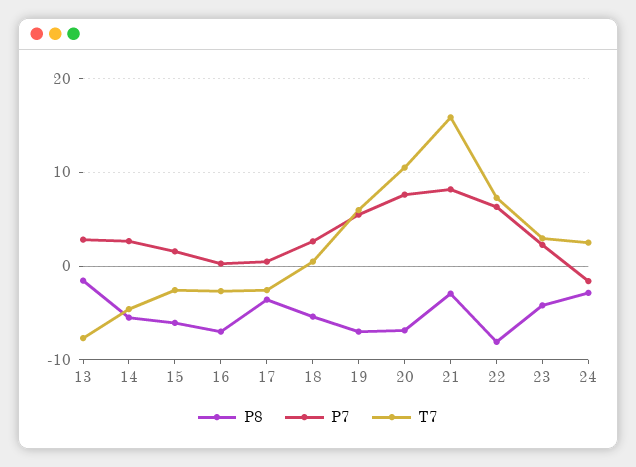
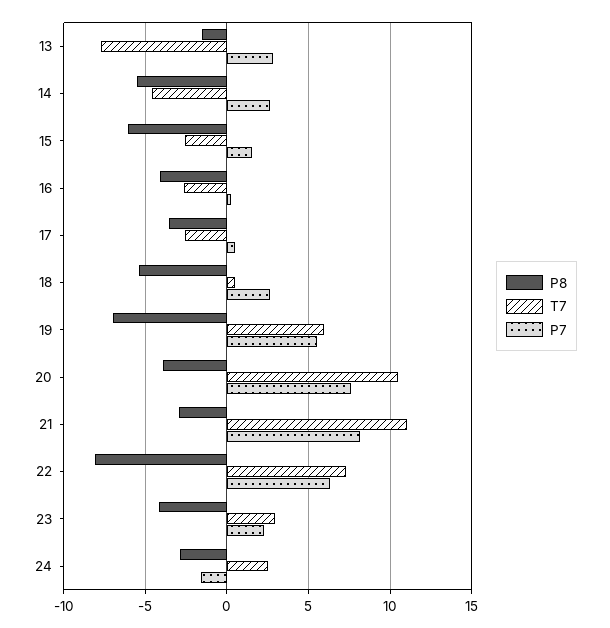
  {
    "P8": {
      "13": -1.5,
      "14": -5.5,
      "15": -6,
-     "16": -7,
+     "16": -4,
      "17": -3.5,
      "18": -5.5,
      "19": -7,
-     "20": -7,
+     "20": -4,
      "21": -3,
      "22": -8,
      "23": -4,
      "24": -3
    },
    "P7": {
      "13": 3,
      "14": 2.5,
      "15": 1.5,
      "16": 0.5,
      "17": 0.5,
      "18": 2.5,
      "19": 5.5,
      "20": 7.5,
      "21": 8,
      "22": 6.5,
      "23": 2.5,
      "24": -1.5
    },
    "T7": {
      "13": -7.5,
      "14": -4.5,
      "15": -2.5,
      "16": -2.5,
      "17": -2.5,
      "18": 0.5,
      "19": 6,
      "20": 10.5,
-     "21": 16,
+     "21": 11,
      "22": 7.5,
      "23": 3,
      "24": 2.5
    }
  }

